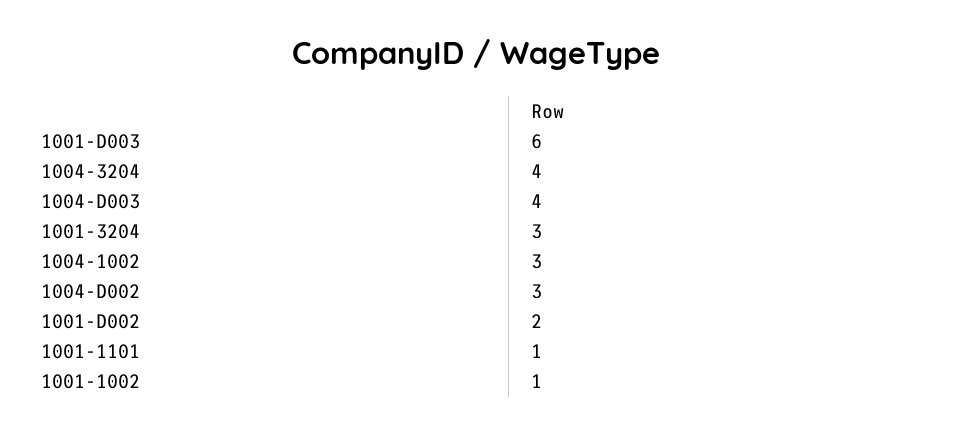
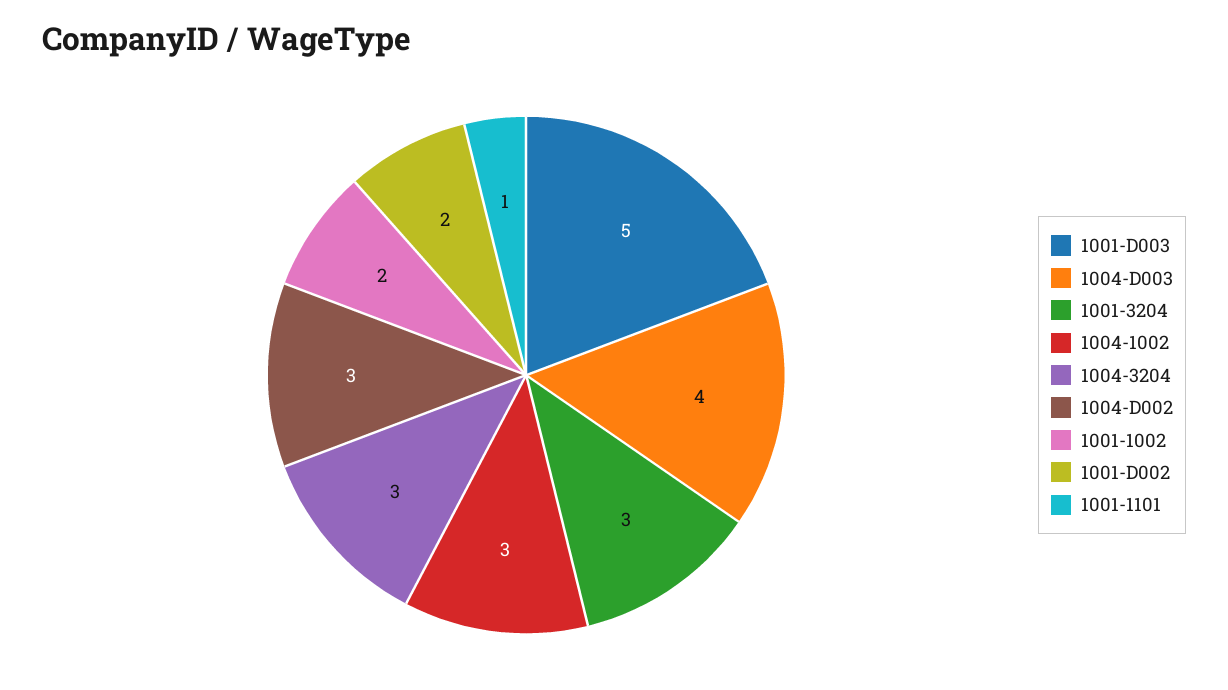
  {
-   "1001-D003": 6,
+   "1001-D003": 5,
-   "1004-3204": 4,
+   "1004-3204": 3,
    "1004-D003": 4,
    "1001-3204": 3,
    "1004-1002": 3,
    "1004-D002": 3,
    "1001-D002": 2,
    "1001-1101": 1,
-   "1001-1002": 1
+   "1001-1002": 2
  }

